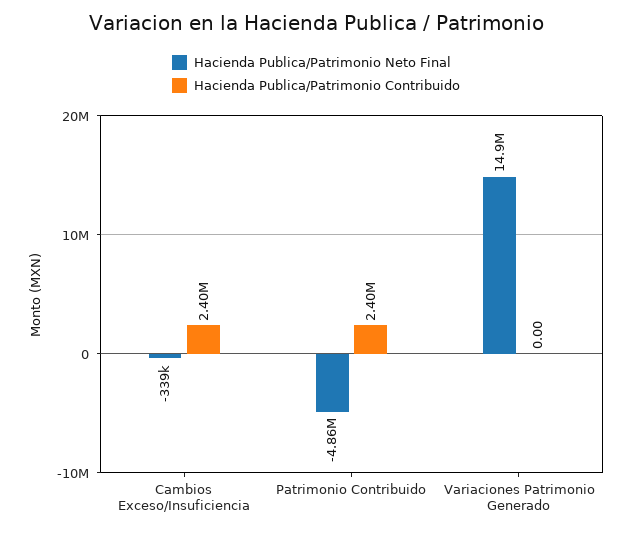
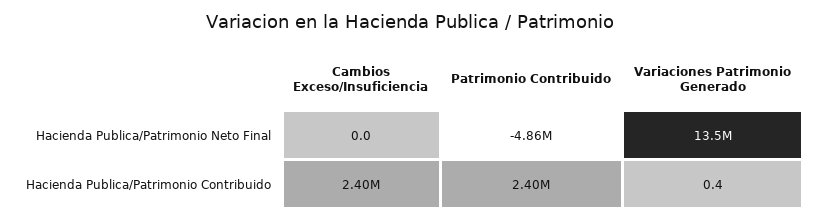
  {
    "Hacienda Publica/Patrimonio Neto Final": {
-     "Cambios Exceso/Insuficiencia": -339000,
+     "Cambios Exceso/Insuficiencia": 0,
      "Patrimonio Contribuido": -4860000,
-     "Variaciones Patrimonio Generado": 14900000
+     "Variaciones Patrimonio Generado": 13500000
    },
    "Hacienda Publica/Patrimonio Contribuido": {
      "Cambios Exceso/Insuficiencia": 2400000,
      "Patrimonio Contribuido": 2400000,
-     "Variaciones Patrimonio Generado": 0
+     "Variaciones Patrimonio Generado": 0.4
    }
  }

